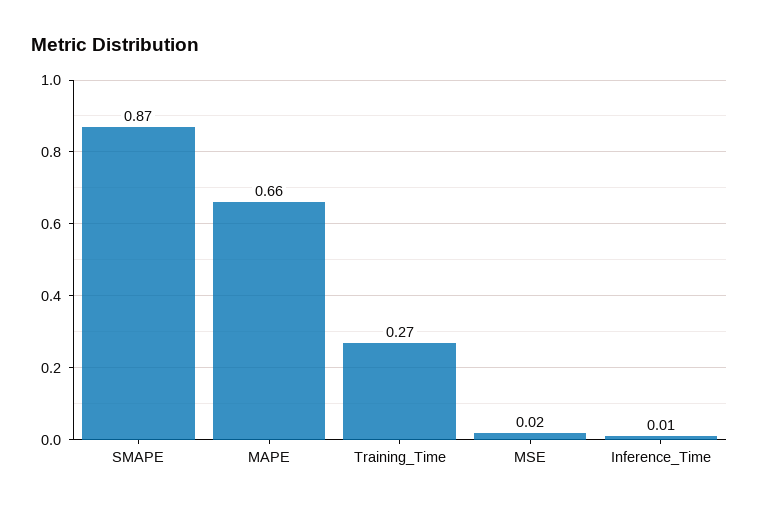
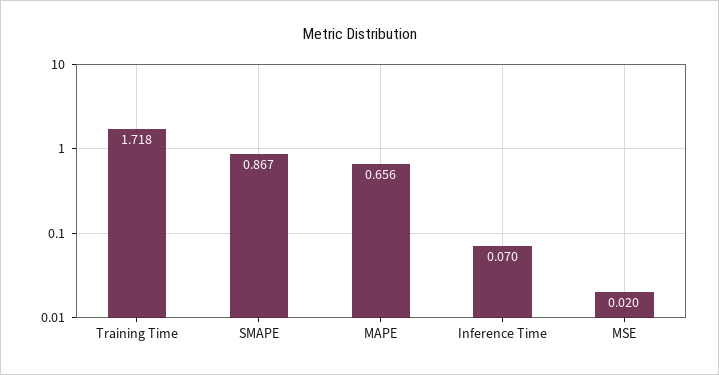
  {
    "SMAPE": 0.867,
    "MAPE": 0.656,
-   "Training_Time": 0.27,
+   "Training_Time": 1.718,
    "MSE": 0.02,
-   "Inference_Time": 0.01
+   "Inference_Time": 0.07
  }

